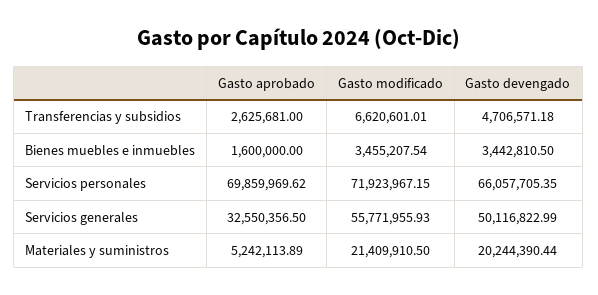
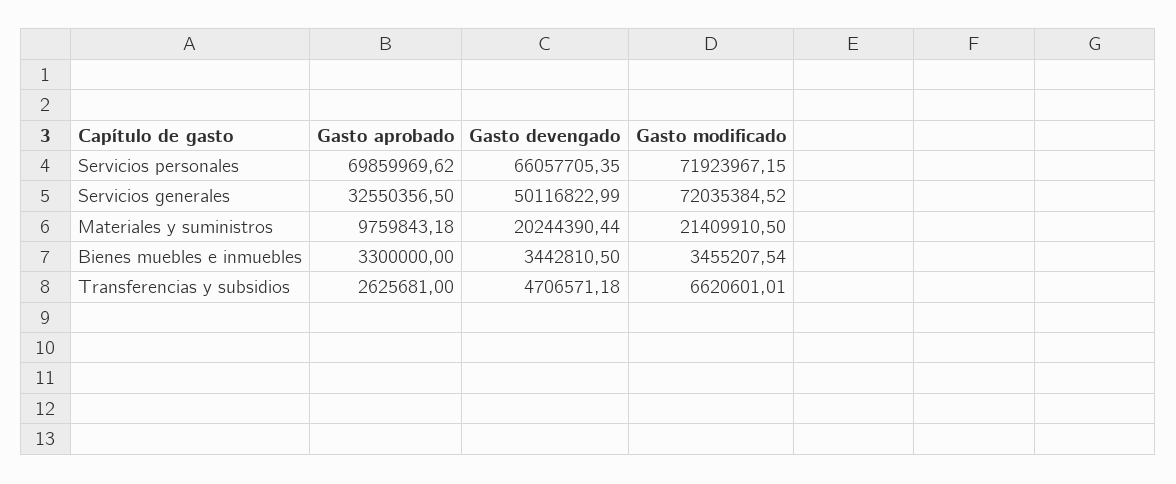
  {
    "Gasto aprobado": {
      "Transferencias y subsidios": 2625681,
-     "Bienes muebles e inmuebles": 1600000,
+     "Bienes muebles e inmuebles": 3300000,
      "Servicios personales": 69859969.62,
      "Servicios generales": 32550356.5,
-     "Materiales y suministros": 5242113.89
+     "Materiales y suministros": 9759843.18
    },
    "Gasto modificado": {
      "Transferencias y subsidios": 6620601.01,
      "Bienes muebles e inmuebles": 3455207.54,
      "Servicios personales": 71923967.15,
-     "Servicios generales": 55771955.93,
+     "Servicios generales": 72035384.52,
      "Materiales y suministros": 21409910.5
    },
    "Gasto devengado": {
      "Transferencias y subsidios": 4706571.18,
      "Bienes muebles e inmuebles": 3442810.5,
      "Servicios personales": 66057705.35,
      "Servicios generales": 50116822.99,
      "Materiales y suministros": 20244390.44
    }
  }

